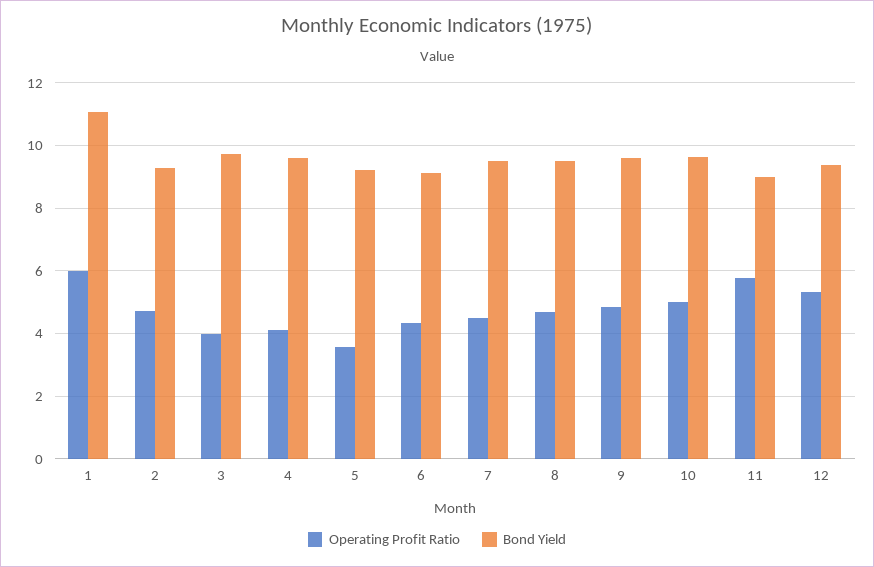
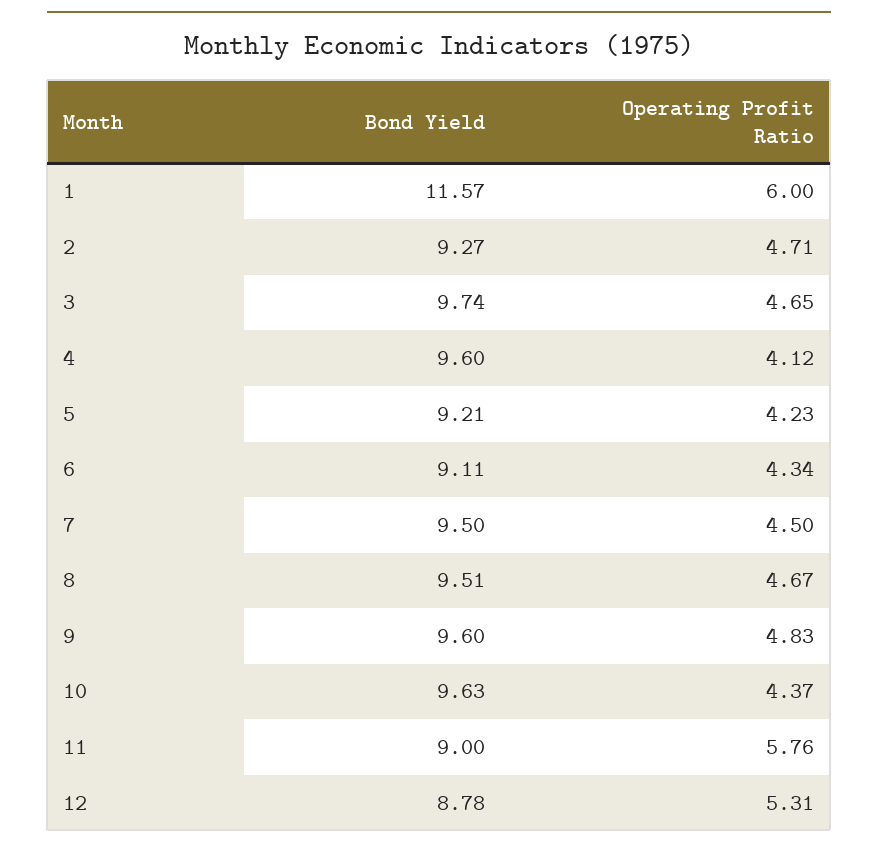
  {
    "Operating Profit Ratio": {
      "1": 6,
      "2": 4.71,
-     "3": 4,
+     "3": 4.65,
      "4": 4.12,
-     "5": 3.6,
+     "5": 4.23,
      "6": 4.34,
      "7": 4.5,
      "8": 4.67,
      "9": 4.83,
-     "10": 5,
+     "10": 4.37,
      "11": 5.76,
      "12": 5.31
    },
    "Bond Yield": {
-     "1": 11,
+     "1": 11.57,
      "2": 9.27,
      "3": 9.74,
      "4": 9.6,
      "5": 9.21,
      "6": 9.11,
      "7": 9.5,
      "8": 9.51,
      "9": 9.6,
      "10": 9.63,
      "11": 9,
-     "12": 9.4
+     "12": 8.78
    }
  }

